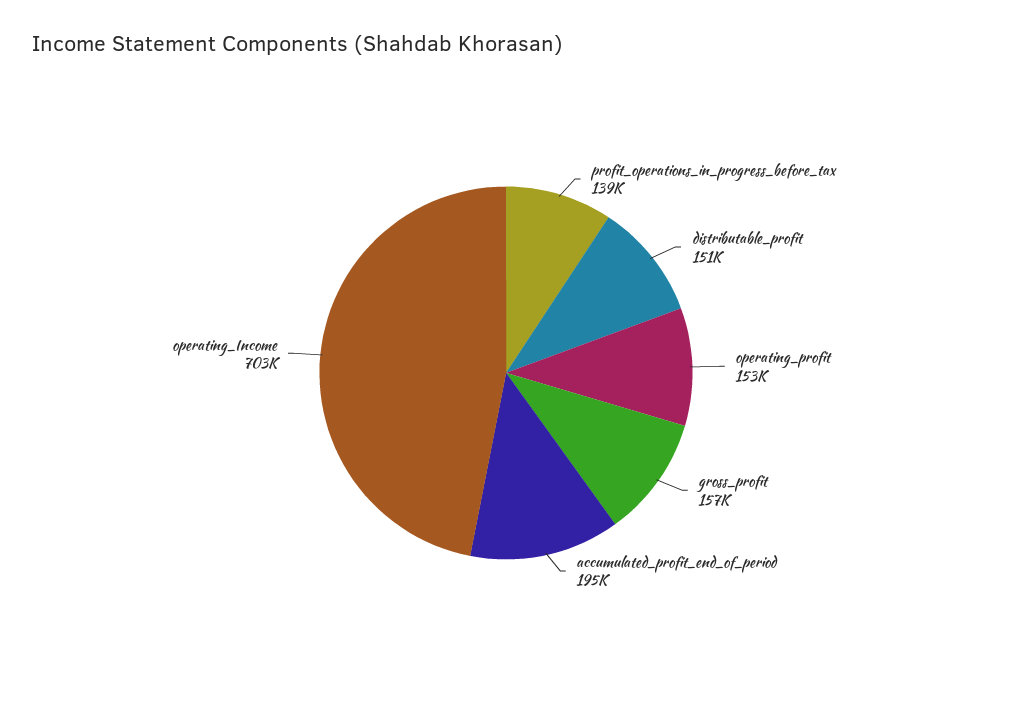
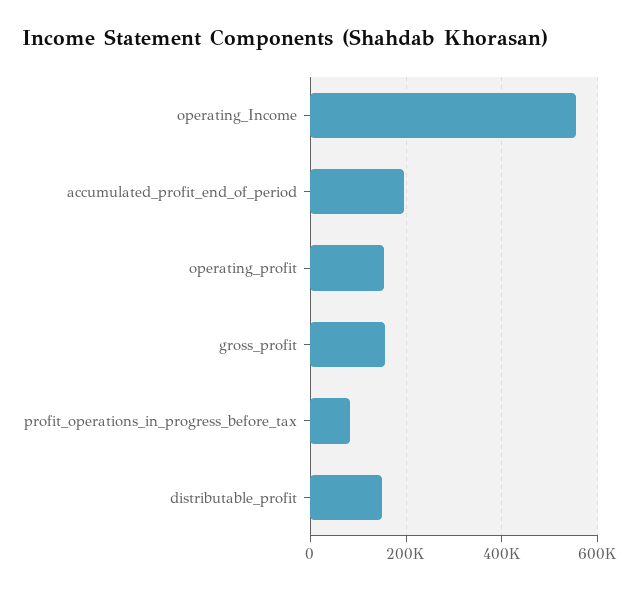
  {
-   "profit_operations_in_progress_before_tax": 139000,
+   "profit_operations_in_progress_before_tax": 80000,
    "distributable_profit": 151000,
    "operating_profit": 153000,
    "gross_profit": 157000,
    "accumulated_profit_end_of_period": 195000,
-   "operating_Income": 703000
+   "operating_Income": 560000
  }

